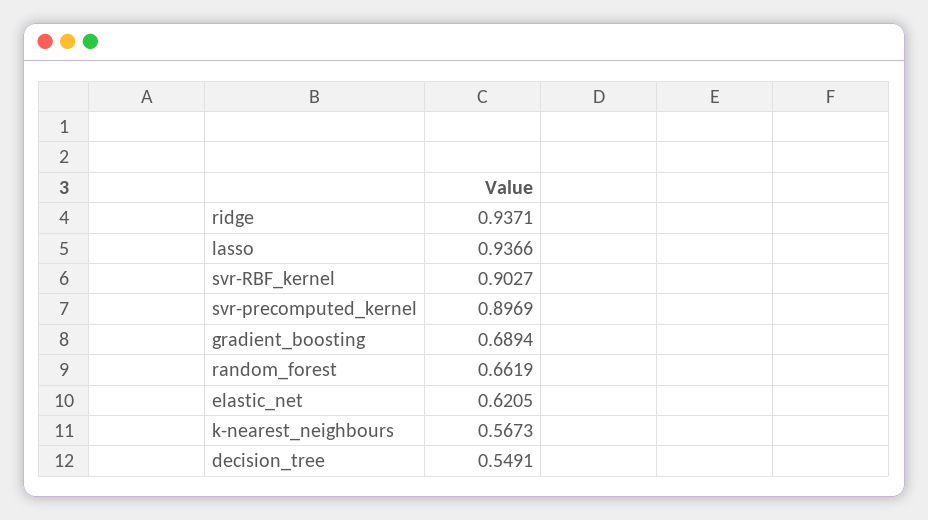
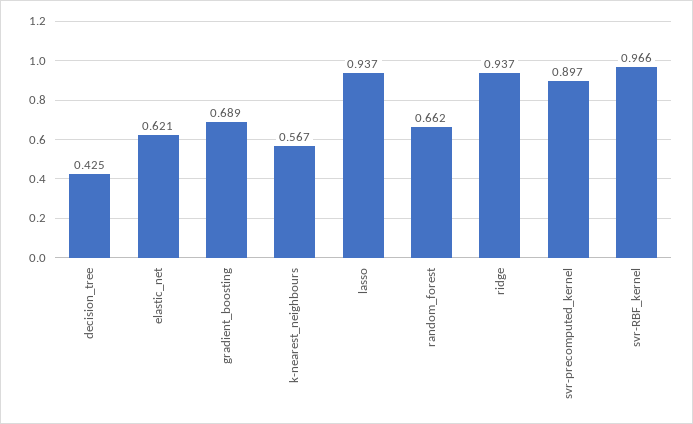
  {
    "ridge": 0.9371,
    "lasso": 0.9366,
-   "svr-RBF_kernel": 0.9027,
+   "svr-RBF_kernel": 0.966,
    "svr-precomputed_kernel": 0.8969,
    "gradient_boosting": 0.6894,
    "random_forest": 0.6619,
    "elastic_net": 0.6205,
    "k-nearest_neighbours": 0.5673,
-   "decision_tree": 0.5491
+   "decision_tree": 0.425
  }

